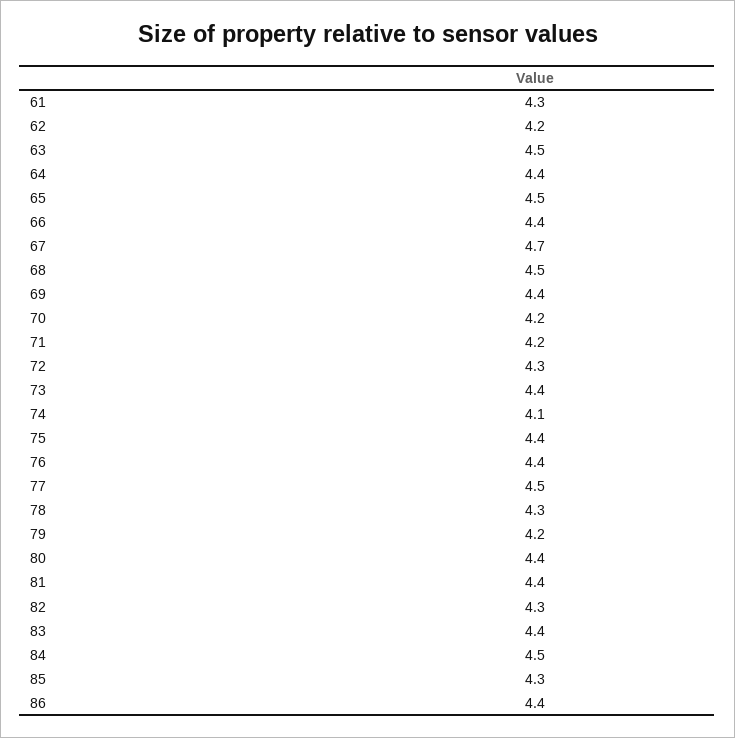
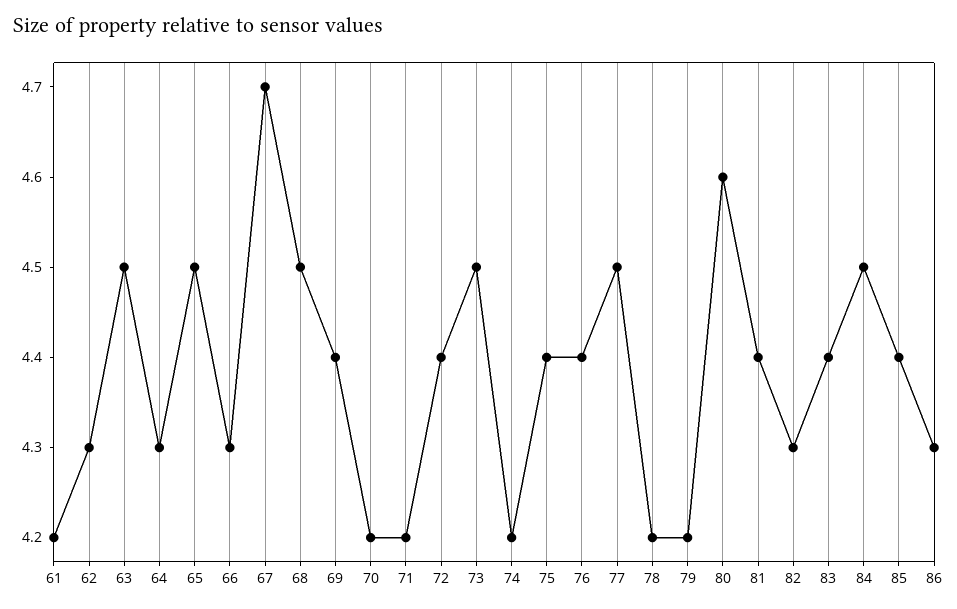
  {
-   "61": 4.3,
+   "61": 4.2,
-   "62": 4.2,
+   "62": 4.3,
    "63": 4.5,
-   "64": 4.4,
+   "64": 4.3,
    "65": 4.5,
-   "66": 4.4,
+   "66": 4.3,
    "67": 4.7,
    "68": 4.5,
    "69": 4.4,
    "70": 4.2,
    "71": 4.2,
-   "72": 4.3,
+   "72": 4.4,
-   "73": 4.4,
+   "73": 4.5,
-   "74": 4.1,
+   "74": 4.2,
    "75": 4.4,
    "76": 4.4,
    "77": 4.5,
-   "78": 4.3,
+   "78": 4.2,
    "79": 4.2,
-   "80": 4.4,
+   "80": 4.6,
    "81": 4.4,
    "82": 4.3,
    "83": 4.4,
    "84": 4.5,
-   "85": 4.3,
+   "85": 4.4,
-   "86": 4.4
+   "86": 4.3
  }

